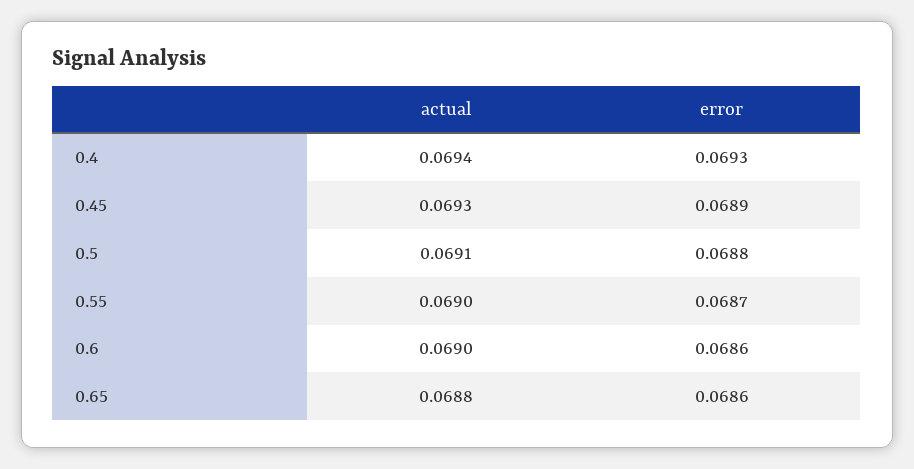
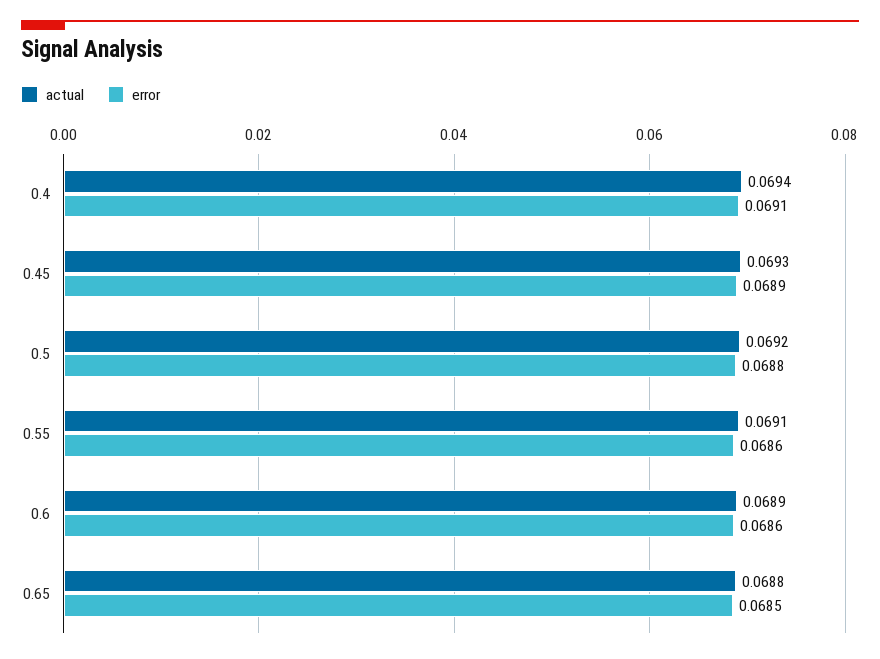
  {
    "actual": {
      "0.4": 0.0694,
      "0.45": 0.0693,
-     "0.5": 0.0691,
+     "0.5": 0.0692,
-     "0.55": 0.069,
+     "0.55": 0.0691,
-     "0.6": 0.069,
+     "0.6": 0.0689,
      "0.65": 0.0688
    },
    "error": {
-     "0.4": 0.0693,
+     "0.4": 0.0691,
      "0.45": 0.0689,
      "0.5": 0.0688,
-     "0.55": 0.0687,
+     "0.55": 0.0686,
      "0.6": 0.0686,
-     "0.65": 0.0686
+     "0.65": 0.0685
    }
  }

